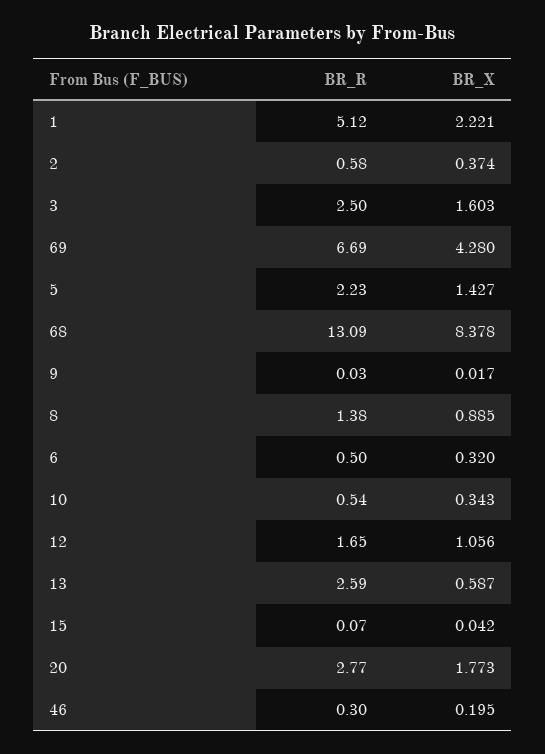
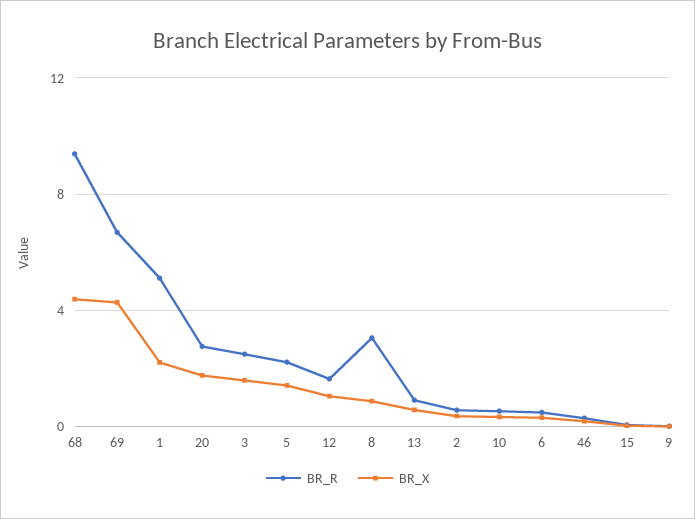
  {
    "BR_R": {
      "1": 5.12,
      "2": 0.58,
      "3": 2.5,
      "69": 6.69,
      "5": 2.23,
-     "68": 13.09,
+     "68": 9.5,
      "9": 0.03,
-     "8": 1.38,
+     "8": 3,
      "6": 0.5,
      "10": 0.54,
      "12": 1.65,
-     "13": 2.59,
+     "13": 1,
      "15": 0.07,
      "20": 2.77,
      "46": 0.3
    },
    "BR_X": {
      "1": 2.221,
      "2": 0.374,
      "3": 1.603,
      "69": 4.28,
      "5": 1.427,
-     "68": 8.378,
+     "68": 4.5,
      "9": 0.017,
      "8": 0.885,
      "6": 0.32,
      "10": 0.343,
      "12": 1.056,
      "13": 0.587,
      "15": 0.042,
      "20": 1.773,
      "46": 0.195
    }
  }

